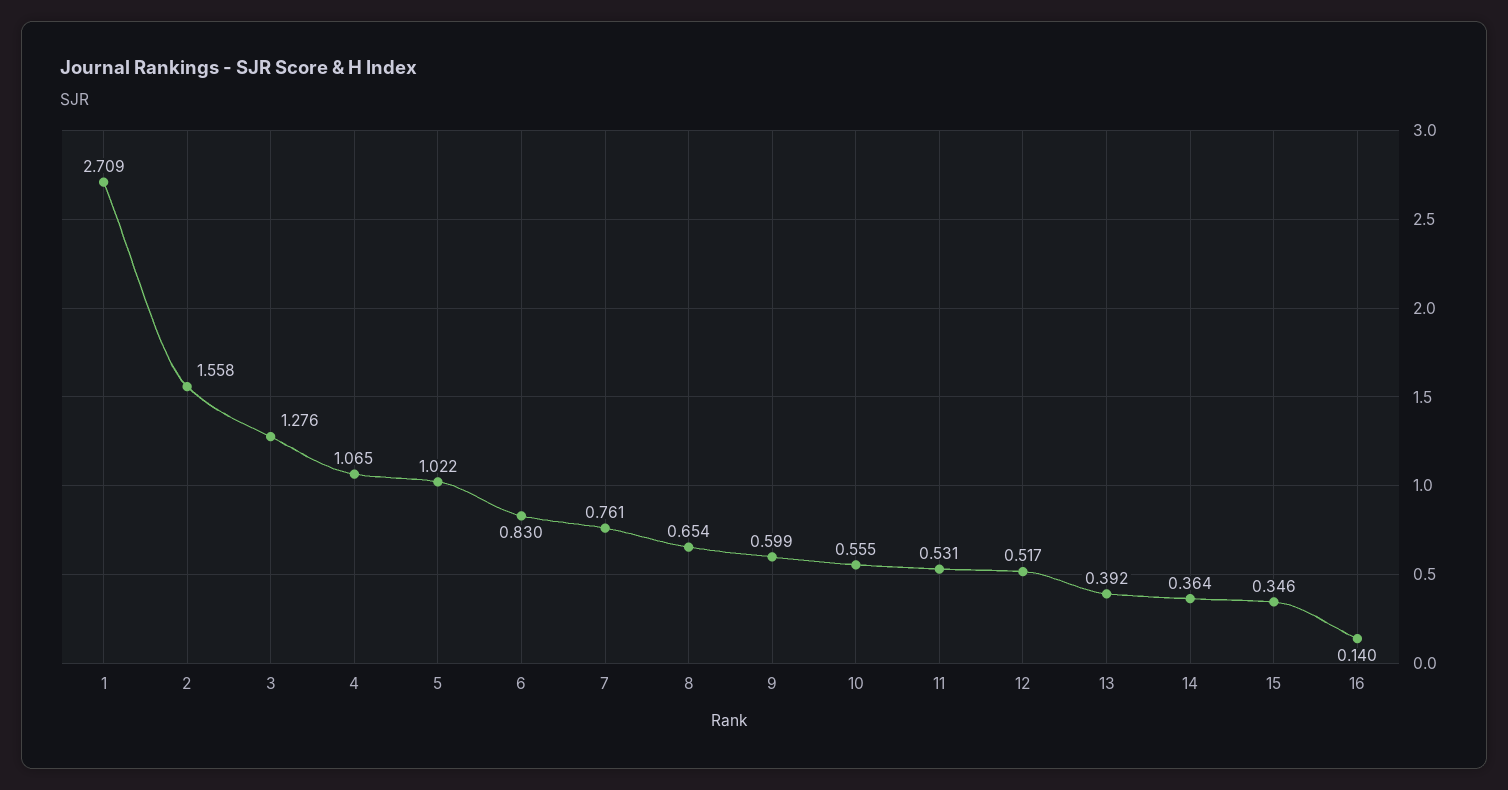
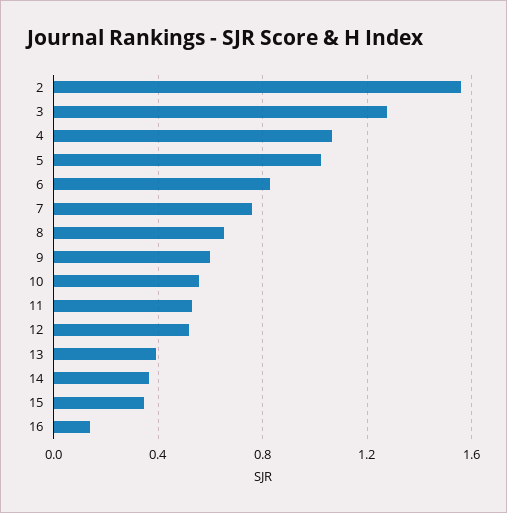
  {
-   "1": 2.709,
    "2": 1.558,
    "3": 1.276,
    "4": 1.065,
    "5": 1.022,
    "6": 0.83,
    "7": 0.761,
    "8": 0.654,
    "9": 0.599,
    "10": 0.555,
    "11": 0.531,
    "12": 0.517,
    "13": 0.392,
    "14": 0.364,
    "15": 0.346,
    "16": 0.14
  }

